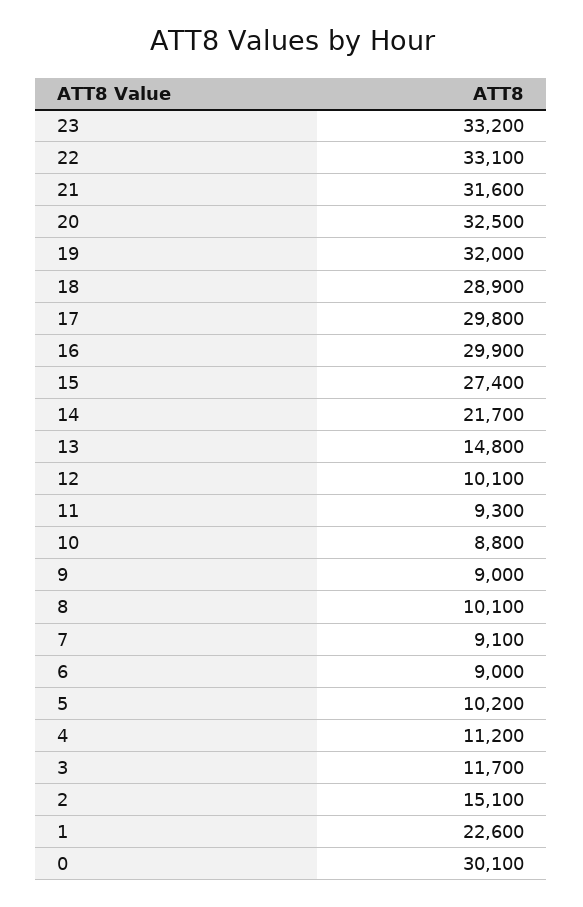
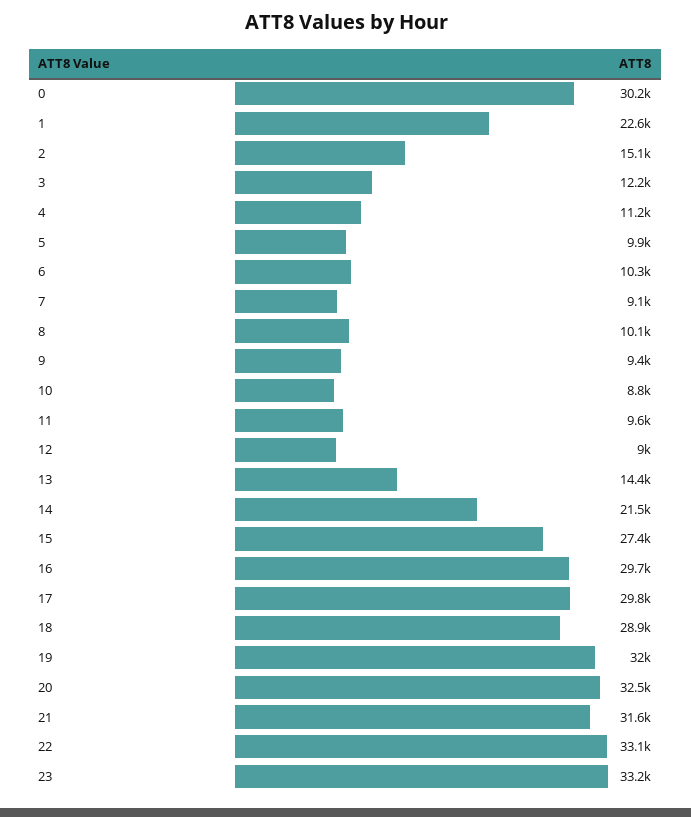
  {
    "23": 33200,
    "22": 33100,
    "21": 31600,
    "20": 32500,
    "19": 32000,
    "18": 28900,
    "17": 29800,
-   "16": 29900,
+   "16": 29700,
    "15": 27400,
-   "14": 21700,
+   "14": 21500,
-   "13": 14800,
+   "13": 14400,
-   "12": 10100,
+   "12": 9000,
-   "11": 9300,
+   "11": 9600,
    "10": 8800,
-   "9": 9000,
+   "9": 9400,
    "8": 10100,
    "7": 9100,
-   "6": 9000,
+   "6": 10300,
-   "5": 10200,
+   "5": 9900,
    "4": 11200,
-   "3": 11700,
+   "3": 12200,
    "2": 15100,
    "1": 22600,
-   "0": 30100
+   "0": 30200
  }

